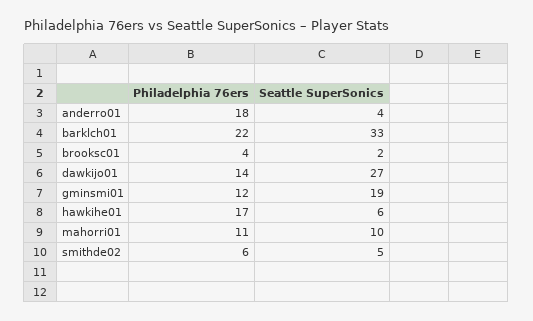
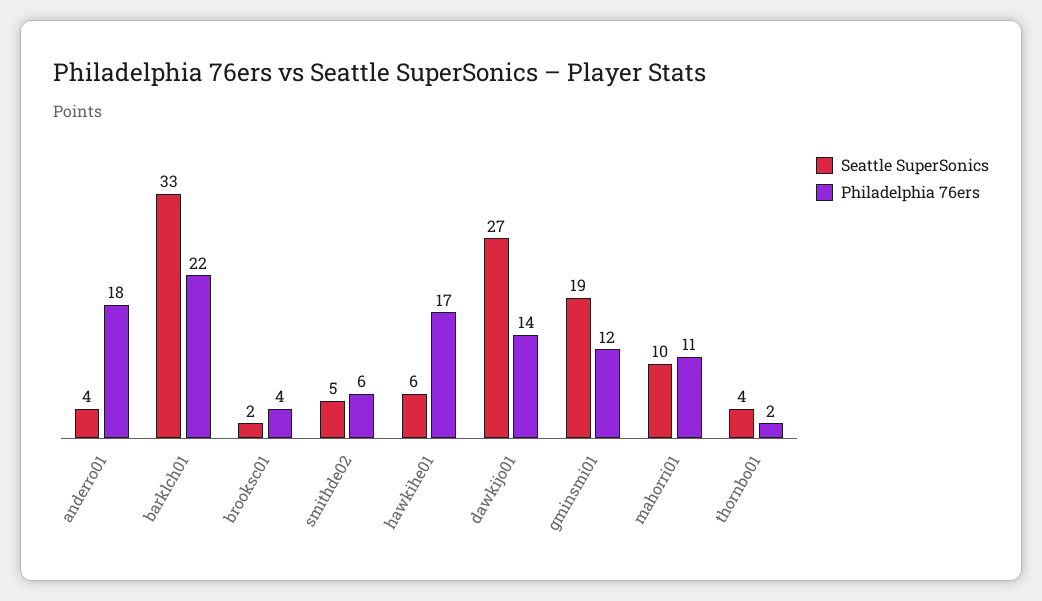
  {
    "Philadelphia 76ers": {
      "anderro01": 18,
      "barklch01": 22,
      "brooksc01": 4,
      "dawkijo01": 14,
      "gminsmi01": 12,
      "hawkihe01": 17,
      "mahorri01": 11,
-     "smithde02": 6
+     "smithde02": 6,
+     "thornbo01": 2
    },
    "Seattle SuperSonics": {
      "anderro01": 4,
      "barklch01": 33,
      "brooksc01": 2,
      "dawkijo01": 27,
      "gminsmi01": 19,
      "hawkihe01": 6,
      "mahorri01": 10,
-     "smithde02": 5
+     "smithde02": 5,
+     "thornbo01": 4
    }
  }

